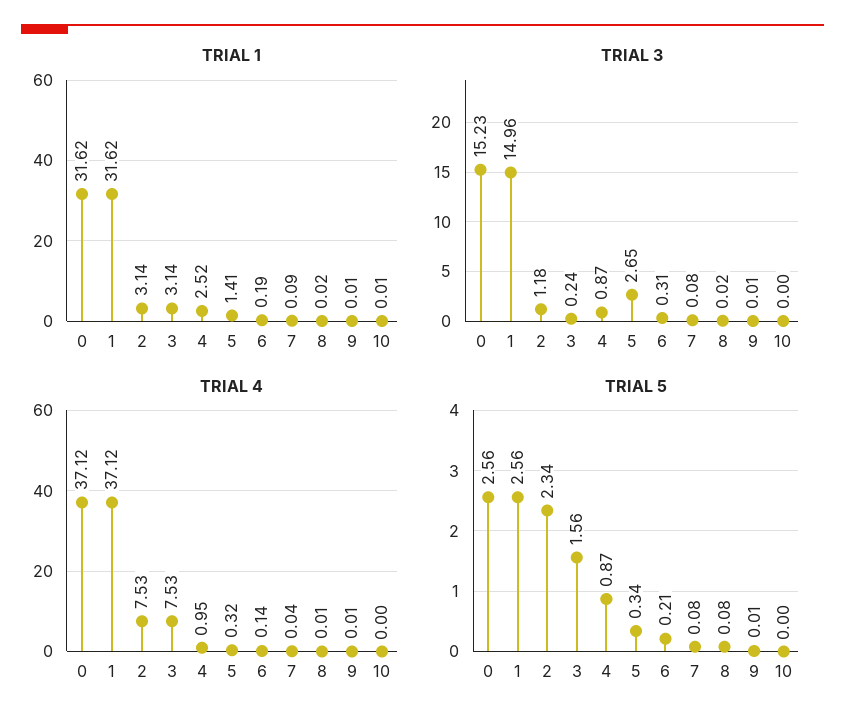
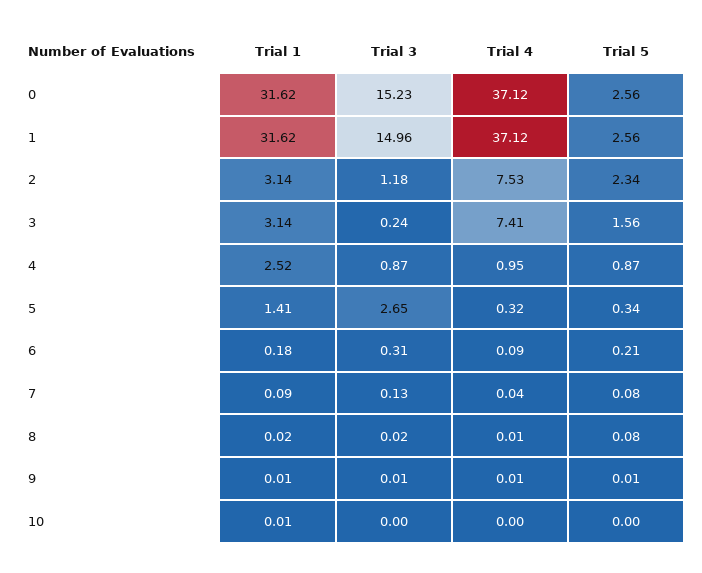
  {
    "TRIAL 1": {
      "0": 31.62,
      "1": 31.62,
      "2": 3.14,
      "3": 3.14,
      "4": 2.52,
      "5": 1.41,
-     "6": 0.19,
+     "6": 0.18,
      "7": 0.09,
      "8": 0.02,
      "9": 0.01,
      "10": 0.01
    },
    "TRIAL 3": {
      "0": 15.23,
      "1": 14.96,
      "2": 1.18,
      "3": 0.24,
      "4": 0.87,
      "5": 2.65,
      "6": 0.31,
-     "7": 0.08,
+     "7": 0.13,
      "8": 0.02,
      "9": 0.01,
      "10": 0
    },
    "TRIAL 4": {
      "0": 37.12,
      "1": 37.12,
      "2": 7.53,
-     "3": 7.53,
+     "3": 7.41,
      "4": 0.95,
      "5": 0.32,
-     "6": 0.14,
+     "6": 0.09,
      "7": 0.04,
      "8": 0.01,
      "9": 0.01,
      "10": 0
    },
    "TRIAL 5": {
      "0": 2.56,
      "1": 2.56,
      "2": 2.34,
      "3": 1.56,
      "4": 0.87,
      "5": 0.34,
      "6": 0.21,
      "7": 0.08,
      "8": 0.08,
      "9": 0.01,
      "10": 0
    }
  }

